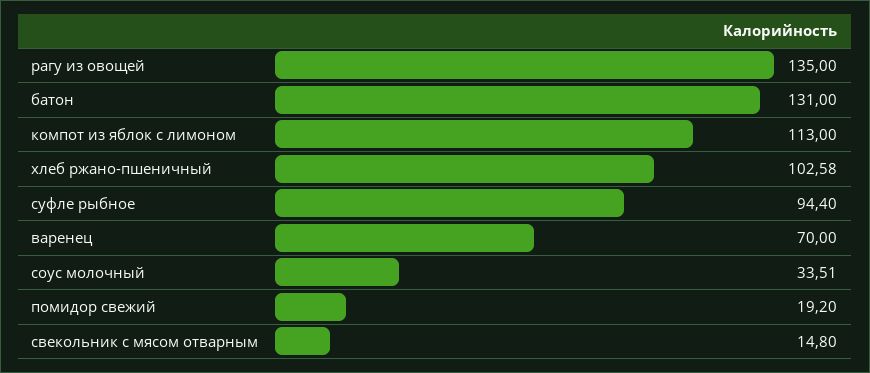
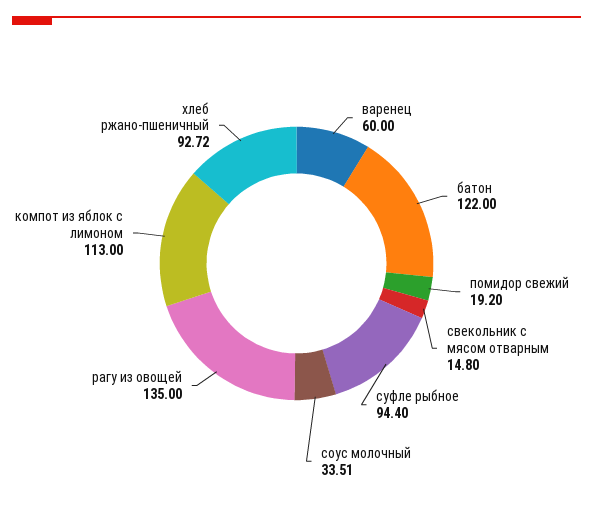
  {
    "рагу из овощей": 135,
-   "батон": 131,
+   "батон": 122,
    "компот из яблок с лимоном": 113,
-   "хлеб ржано-пшеничный": 102.58,
+   "хлеб ржано-пшеничный": 92.72,
    "суфле рыбное": 94.4,
-   "варенец": 70,
+   "варенец": 60,
    "соус молочный": 33.51,
    "помидор свежий": 19.2,
    "свекольник с мясом отварным": 14.8
  }

